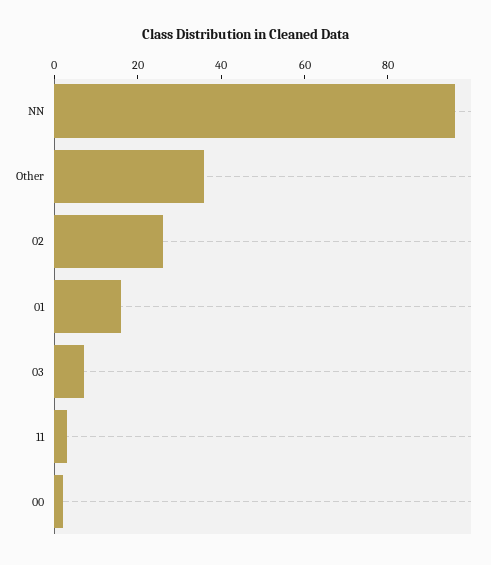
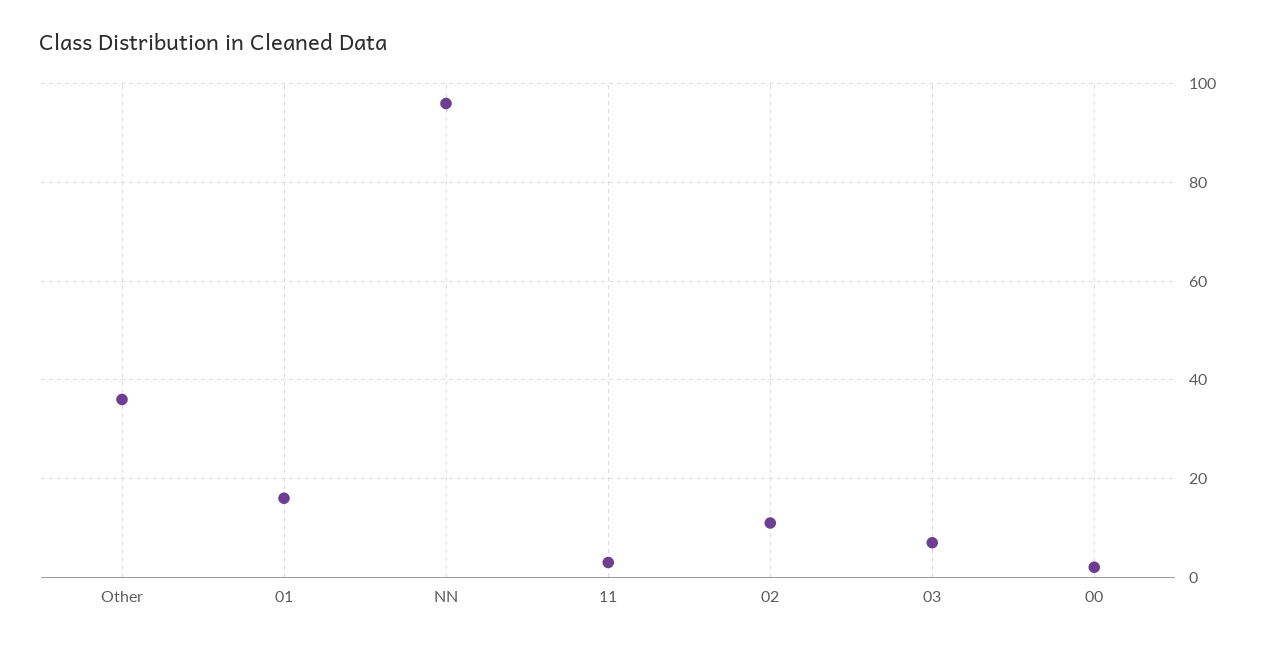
  {
    "NN": 95,
    "Other": 35,
-   "02": 25,
+   "02": 10,
    "01": 15,
    "03": 5,
    "11": 5,
    "00": 0
  }

